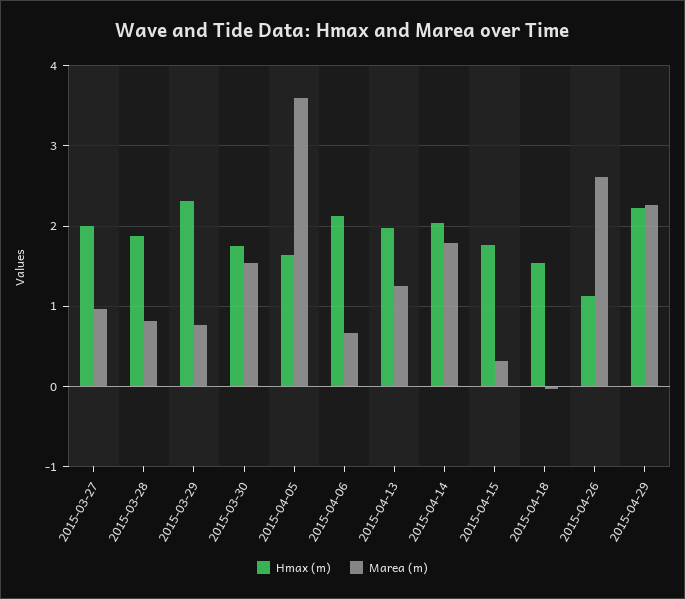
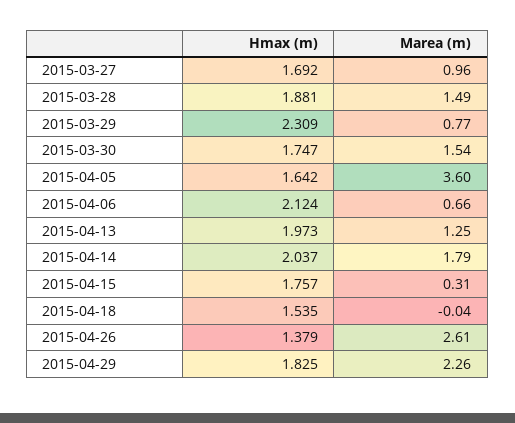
  {
    "Hmax (m)": {
-     "2015-03-27": 2,
+     "2015-03-27": 1.692,
      "2015-03-28": 1.881,
      "2015-03-29": 2.309,
      "2015-03-30": 1.747,
      "2015-04-05": 1.642,
      "2015-04-06": 2.124,
      "2015-04-13": 1.973,
      "2015-04-14": 2.037,
      "2015-04-15": 1.757,
      "2015-04-18": 1.535,
-     "2015-04-26": 1.1,
+     "2015-04-26": 1.379,
-     "2015-04-29": 2.2
+     "2015-04-29": 1.825
    },
    "Marea (m)": {
      "2015-03-27": 0.96,
-     "2015-03-28": 0.8,
+     "2015-03-28": 1.49,
      "2015-03-29": 0.77,
      "2015-03-30": 1.54,
      "2015-04-05": 3.6,
      "2015-04-06": 0.66,
      "2015-04-13": 1.25,
      "2015-04-14": 1.79,
      "2015-04-15": 0.31,
      "2015-04-18": -0.04,
      "2015-04-26": 2.61,
      "2015-04-29": 2.26
    }
  }

